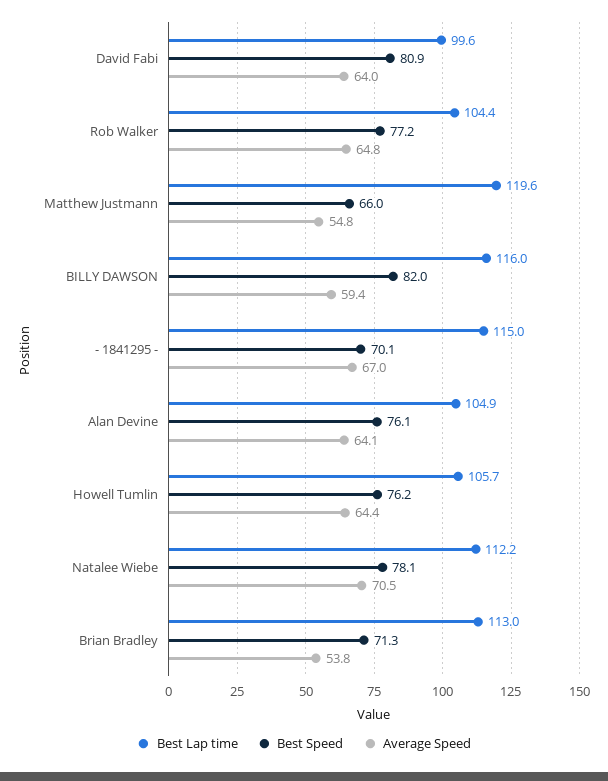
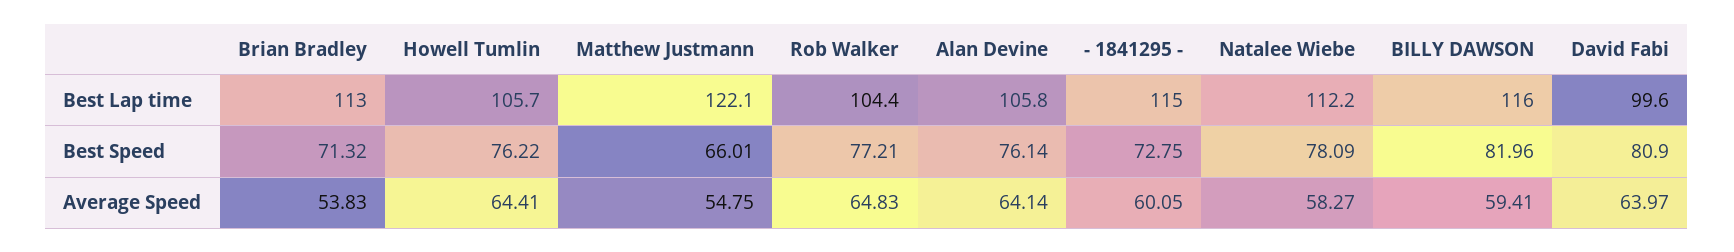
  {
    "Best Lap time": {
      "David Fabi": 99.6,
      "Rob Walker": 104.4,
-     "Matthew Justmann": 119.6,
+     "Matthew Justmann": 122.1,
      "BILLY DAWSON": 116,
      "- 1841295 -": 115,
-     "Alan Devine": 104.9,
+     "Alan Devine": 105.8,
      "Howell Tumlin": 105.7,
      "Natalee Wiebe": 112.2,
      "Brian Bradley": 113
    },
    "Best Speed": {
      "David Fabi": 80.9,
      "Rob Walker": 77.21,
      "Matthew Justmann": 66.01,
      "BILLY DAWSON": 81.96,
-     "- 1841295 -": 70.1,
+     "- 1841295 -": 72.75,
      "Alan Devine": 76.14,
      "Howell Tumlin": 76.22,
      "Natalee Wiebe": 78.09,
      "Brian Bradley": 71.32
    },
    "Average Speed": {
      "David Fabi": 63.97,
      "Rob Walker": 64.83,
      "Matthew Justmann": 54.75,
      "BILLY DAWSON": 59.41,
-     "- 1841295 -": 67,
+     "- 1841295 -": 60.05,
      "Alan Devine": 64.14,
      "Howell Tumlin": 64.41,
-     "Natalee Wiebe": 70.5,
+     "Natalee Wiebe": 58.27,
      "Brian Bradley": 53.83
    }
  }

